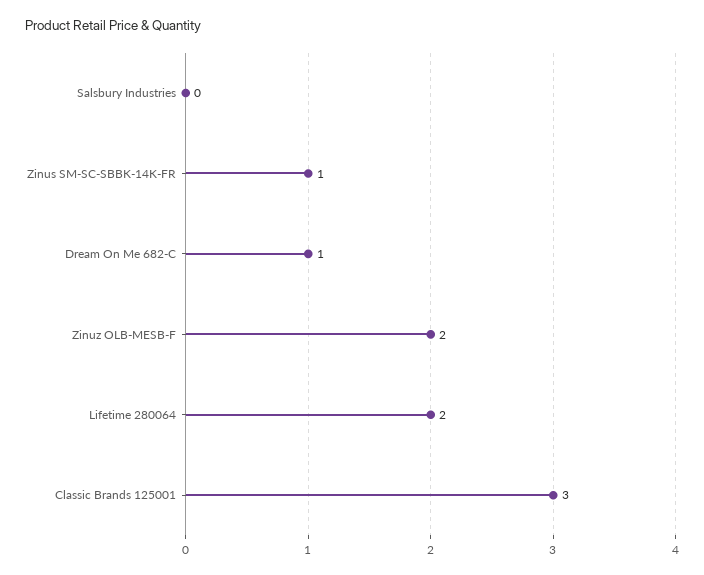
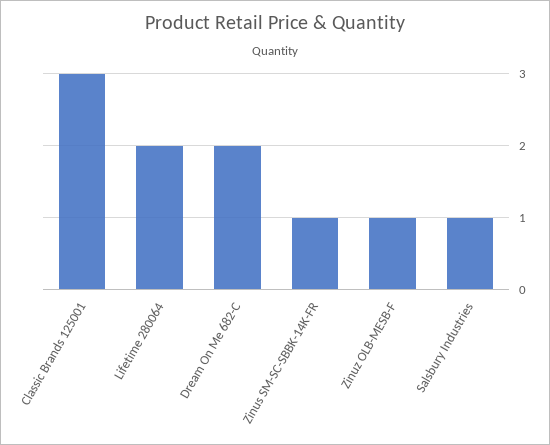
  {
-   "Salsbury Industries": 0,
+   "Salsbury Industries": 1,
    "Zinus SM-SC-SBBK-14K-FR": 1,
-   "Dream On Me 682-C": 1,
+   "Dream On Me 682-C": 2,
-   "Zinuz OLB-MESB-F": 2,
+   "Zinuz OLB-MESB-F": 1,
    "Lifetime 280064": 2,
    "Classic Brands 125001": 3
  }

